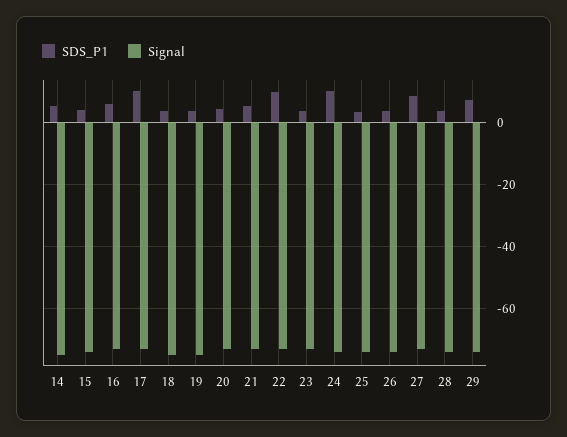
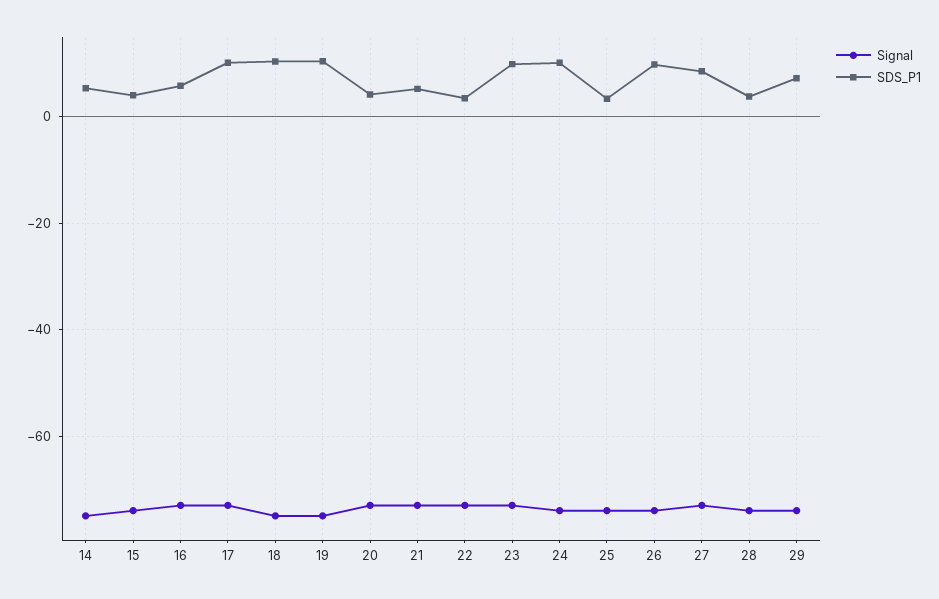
  {
    "SDS_P1": {
      "14": 6,
      "15": 4,
      "16": 6,
      "17": 10,
-     "18": 4,
+     "18": 10,
-     "19": 4,
+     "19": 10,
      "20": 4,
      "21": 6,
-     "22": 10,
+     "22": 4,
-     "23": 4,
+     "23": 10,
      "24": 10,
      "25": 4,
-     "26": 4,
+     "26": 10,
      "27": 8,
      "28": 4,
      "29": 8
    },
    "Signal": {
      "14": -76,
      "15": -74,
      "16": -74,
      "17": -74,
      "18": -76,
      "19": -76,
      "20": -74,
      "21": -74,
      "22": -74,
      "23": -74,
      "24": -74,
      "25": -74,
      "26": -74,
      "27": -74,
      "28": -74,
      "29": -74
    }
  }

